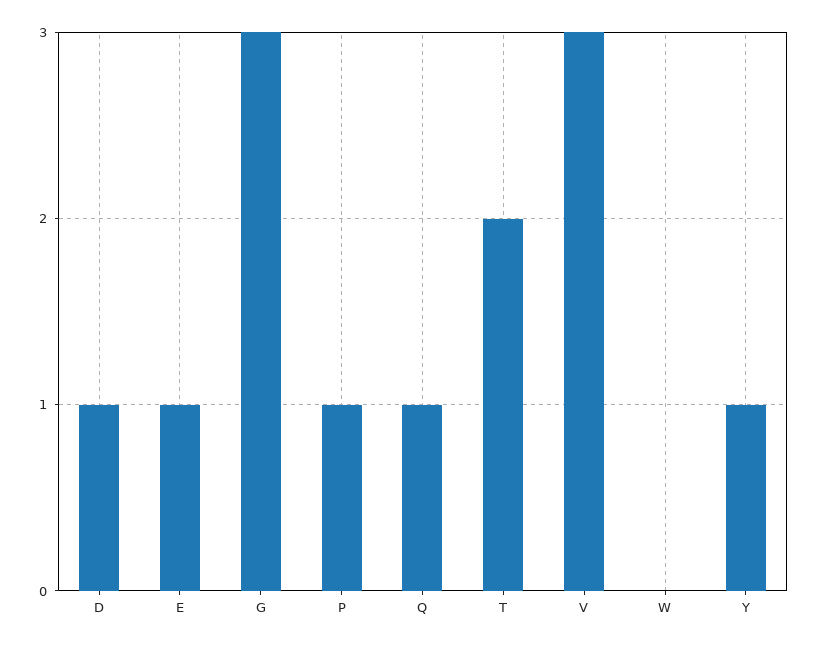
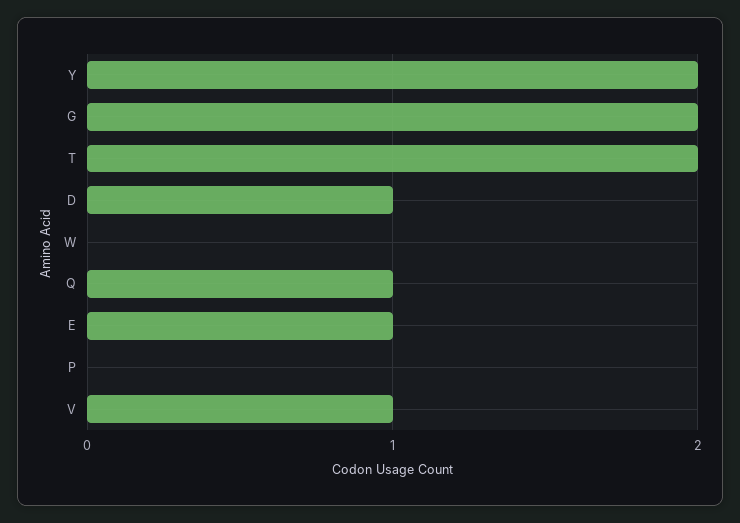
  {
    "D": 1,
    "E": 1,
-   "G": 3,
+   "G": 2,
-   "P": 1,
+   "P": 0,
    "Q": 1,
    "T": 2,
-   "V": 3,
+   "V": 1,
    "W": 0,
-   "Y": 1
+   "Y": 2
  }

